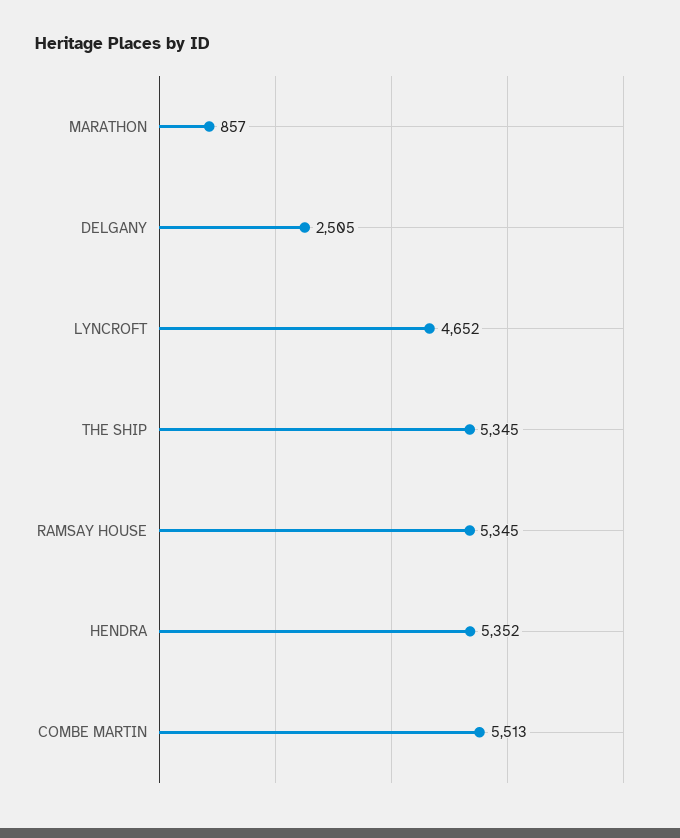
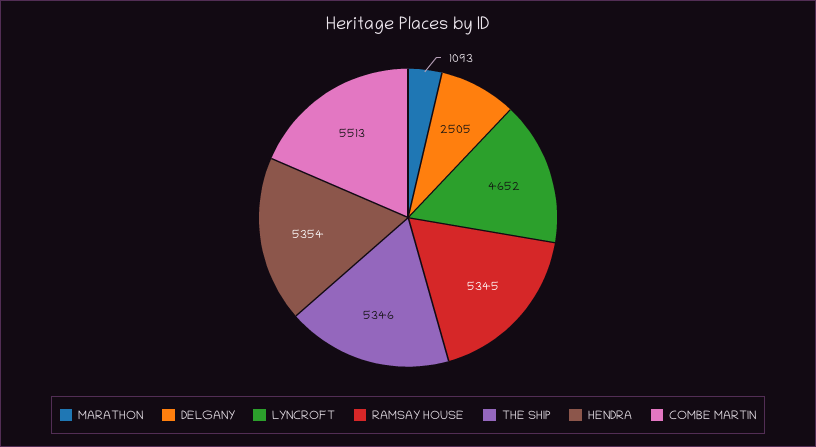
  {
-   "MARATHON": 857,
+   "MARATHON": 1093,
    "DELGANY": 2505,
    "LYNCROFT": 4652,
-   "THE SHIP": 5345,
+   "THE SHIP": 5346,
    "RAMSAY HOUSE": 5345,
-   "HENDRA": 5352,
+   "HENDRA": 5354,
    "COMBE MARTIN": 5513
  }

